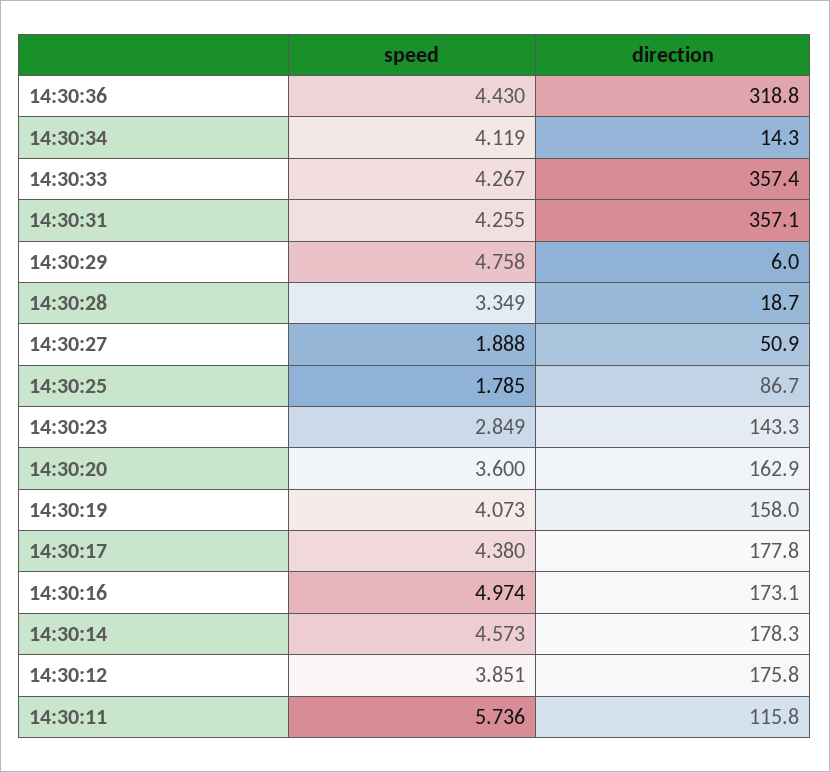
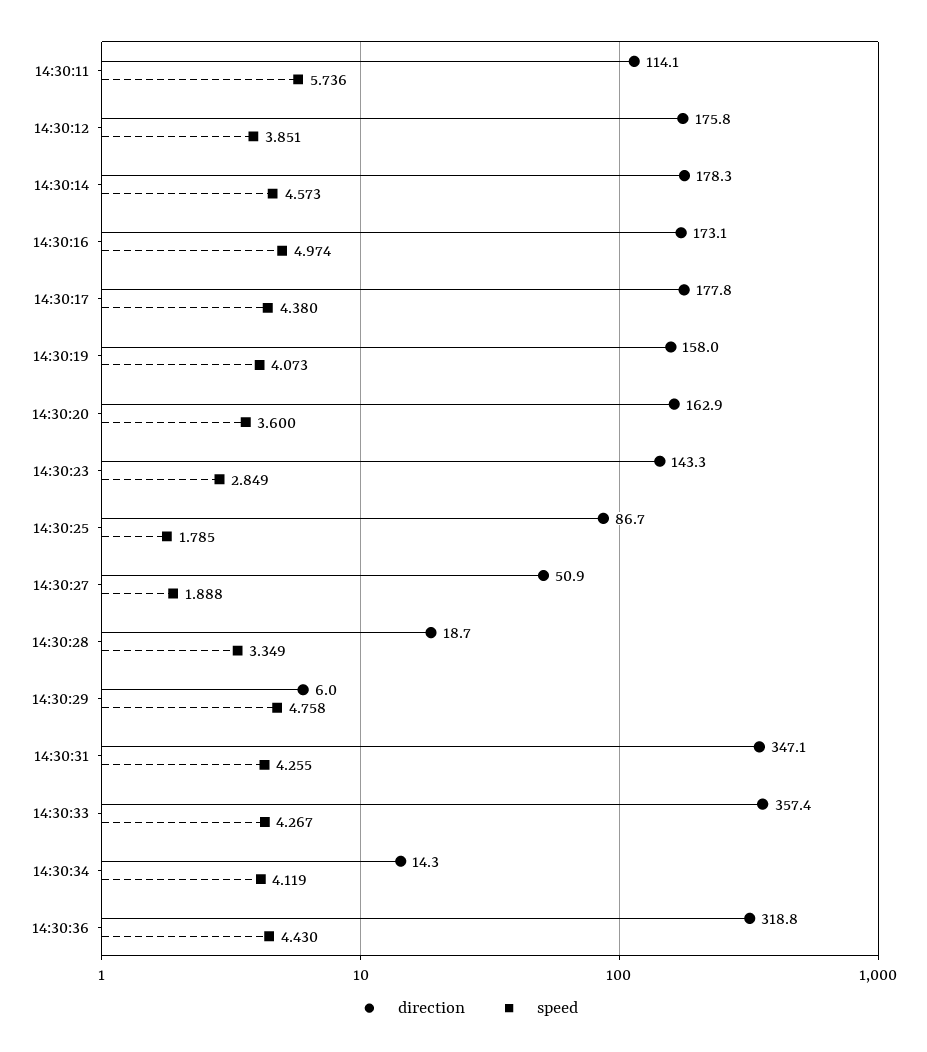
  {
    "speed": {
      "14:30:36": 4.43,
      "14:30:34": 4.119,
      "14:30:33": 4.267,
      "14:30:31": 4.255,
      "14:30:29": 4.758,
      "14:30:28": 3.349,
      "14:30:27": 1.888,
      "14:30:25": 1.785,
      "14:30:23": 2.849,
      "14:30:20": 3.6,
      "14:30:19": 4.073,
      "14:30:17": 4.38,
      "14:30:16": 4.974,
      "14:30:14": 4.573,
      "14:30:12": 3.851,
      "14:30:11": 5.736
    },
    "direction": {
      "14:30:36": 318.8,
      "14:30:34": 14.3,
      "14:30:33": 357.4,
-     "14:30:31": 357.1,
+     "14:30:31": 347.1,
      "14:30:29": 6,
      "14:30:28": 18.7,
      "14:30:27": 50.9,
      "14:30:25": 86.7,
      "14:30:23": 143.3,
      "14:30:20": 162.9,
      "14:30:19": 158,
      "14:30:17": 177.8,
      "14:30:16": 173.1,
      "14:30:14": 178.3,
      "14:30:12": 175.8,
-     "14:30:11": 115.8
+     "14:30:11": 114.1
    }
  }

